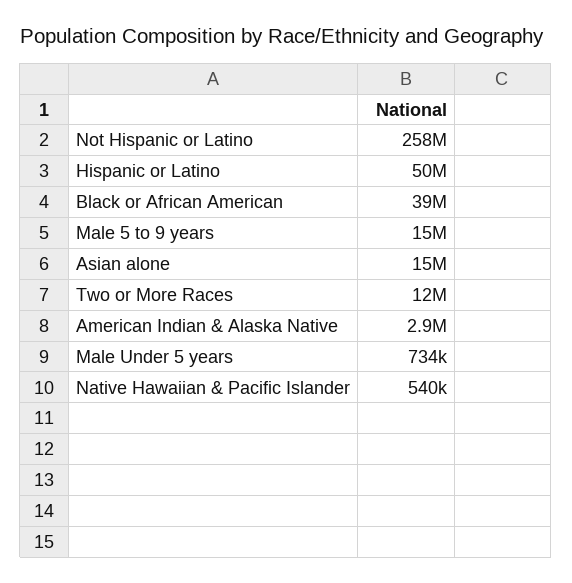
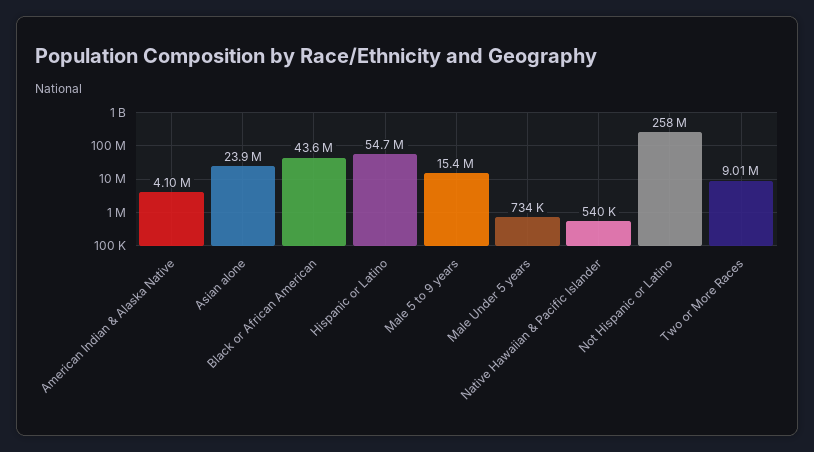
  {
    "Not Hispanic or Latino": 258000000,
-   "Hispanic or Latino": 50000000,
+   "Hispanic or Latino": 54700000,
-   "Black or African American": 39000000,
+   "Black or African American": 43600000,
    "Male 5 to 9 years": 15400000,
-   "Asian alone": 15000000,
+   "Asian alone": 23900000,
-   "Two or More Races": 12000000,
+   "Two or More Races": 9010000,
-   "American Indian & Alaska Native": 2900000,
+   "American Indian & Alaska Native": 4100000,
    "Male Under 5 years": 734000,
    "Native Hawaiian & Pacific Islander": 540000
  }

